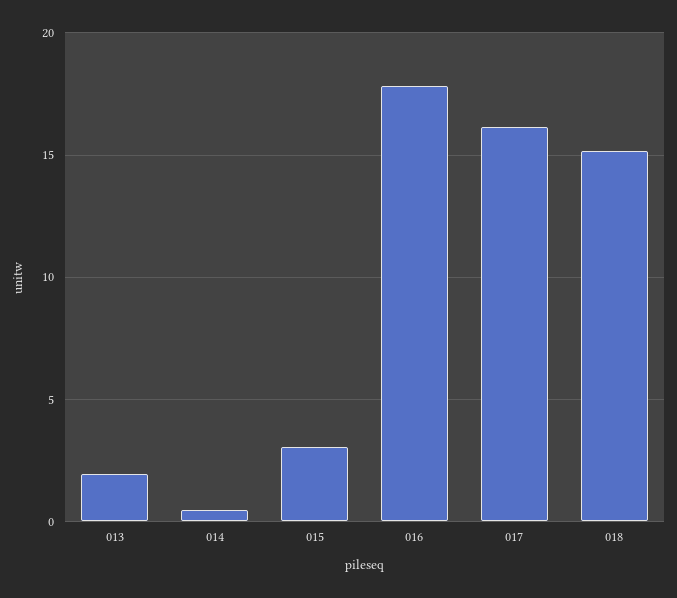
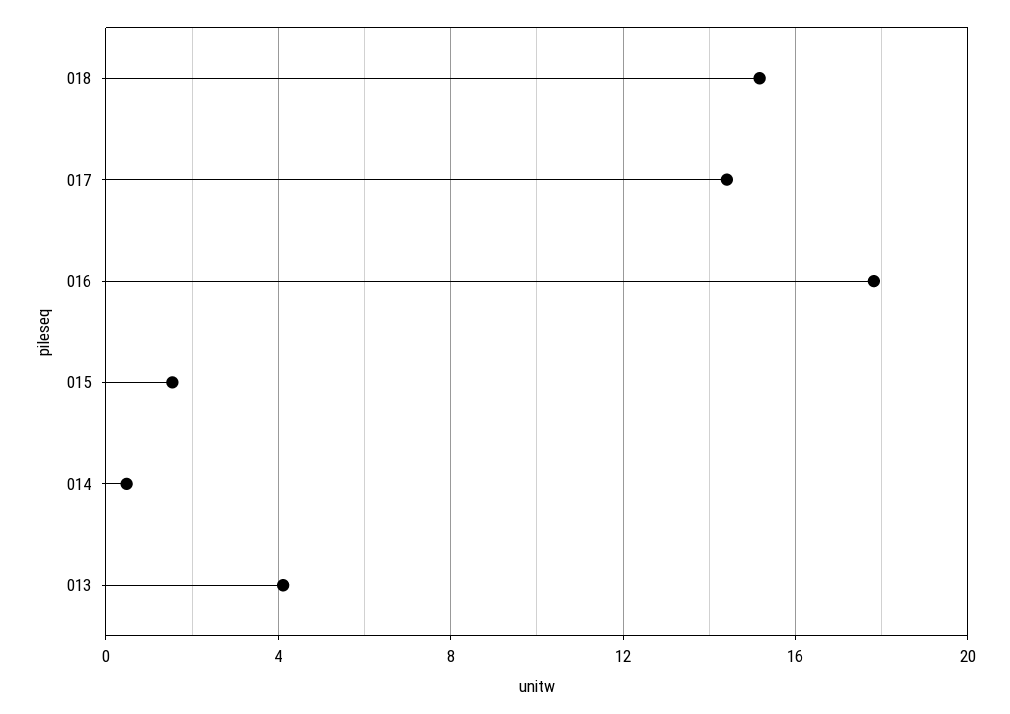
  {
-   "013": 2,
+   "013": 4,
    "014": 0.5,
-   "015": 3,
+   "015": 1.5,
    "016": 18,
-   "017": 16,
+   "017": 14.5,
    "018": 15
  }

